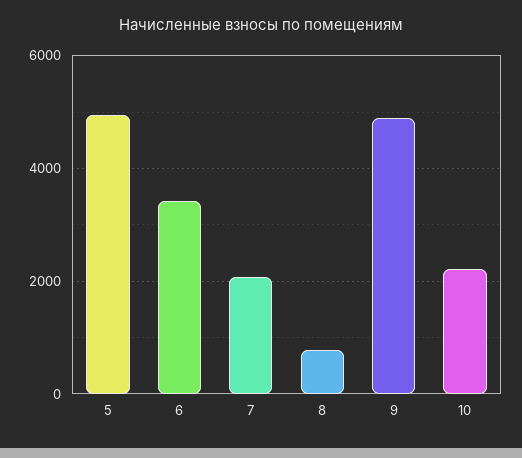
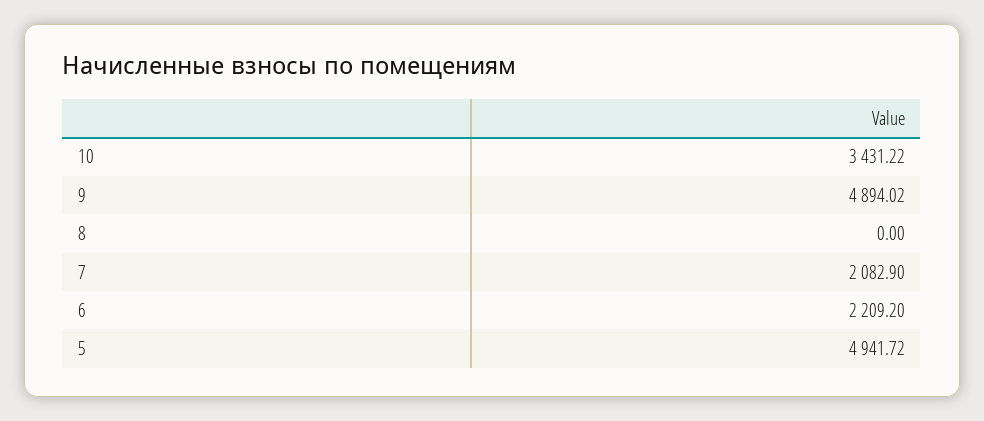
  {
    "5": 4941.72,
-   "6": 3400,
+   "6": 2209.2,
    "7": 2082.9,
-   "8": 800,
+   "8": 0,
    "9": 4894.02,
-   "10": 2200
+   "10": 3431.22
  }

